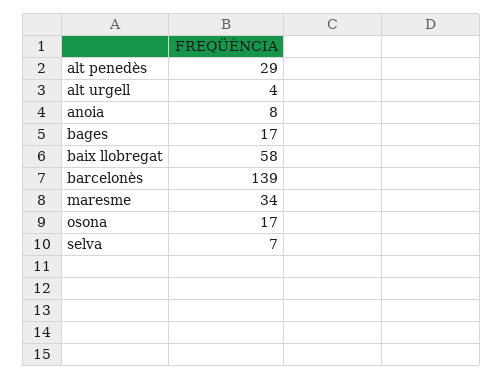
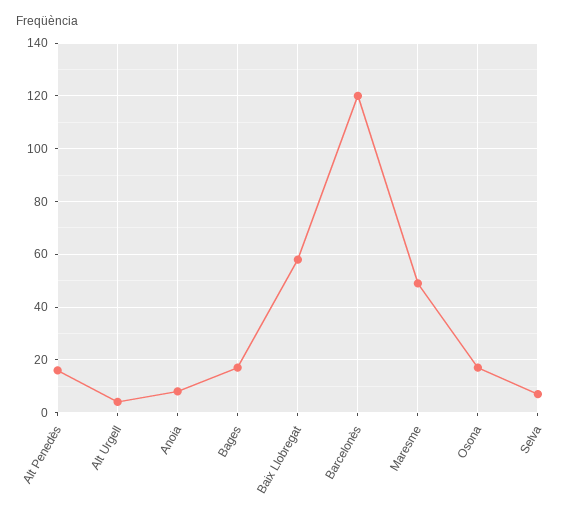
  {
-   "alt penedès": 29,
+   "alt penedès": 15,
    "alt urgell": 4,
    "anoia": 8,
    "bages": 17,
    "baix llobregat": 58,
-   "barcelonès": 139,
+   "barcelonès": 120,
-   "maresme": 34,
+   "maresme": 50,
    "osona": 17,
    "selva": 7
  }

